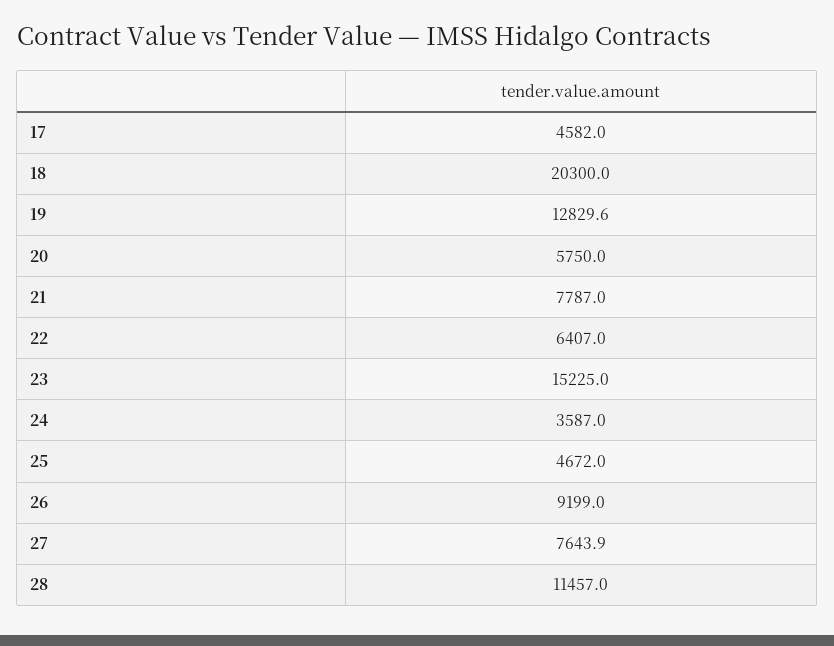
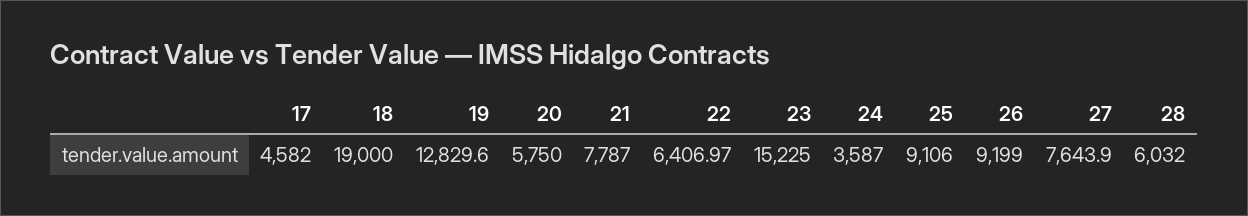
  {
    "17": 4582,
-   "18": 20300,
+   "18": 19000,
    "19": 12829.6,
    "20": 5750,
    "21": 7787,
    "22": 6406.97,
    "23": 15225,
    "24": 3587,
-   "25": 4672,
+   "25": 9106,
    "26": 9199,
    "27": 7643.9,
-   "28": 11457
+   "28": 6032
  }

